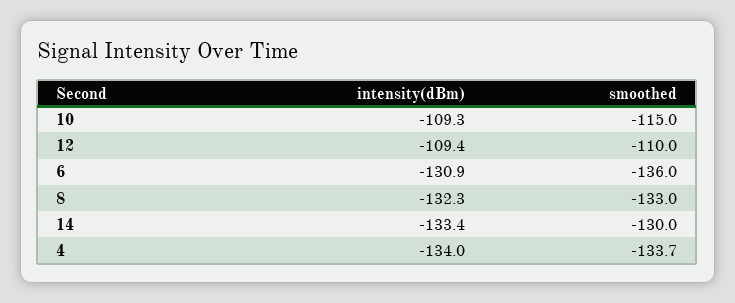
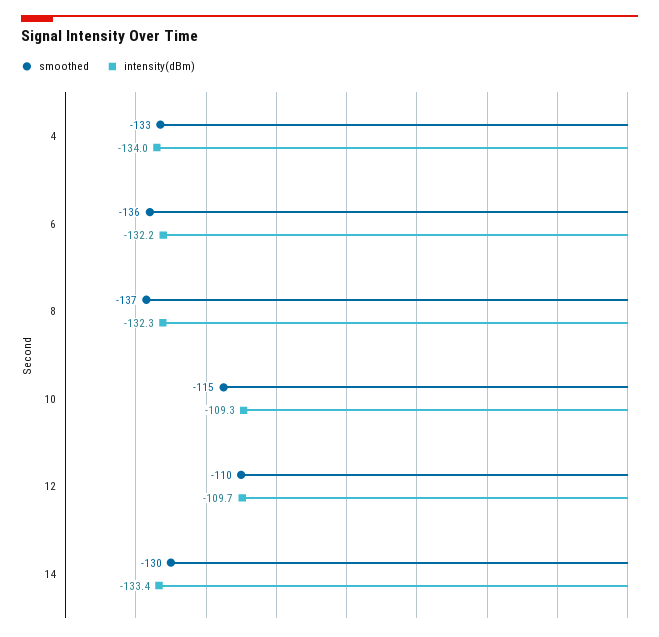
  {
    "intensity(dBm)": {
      "10": -109.3,
-     "12": -109.4,
+     "12": -109.7,
-     "6": -130.9,
+     "6": -132.2,
      "8": -132.3,
      "14": -133.4,
      "4": -134
    },
    "smoothed": {
      "10": -115,
      "12": -110,
      "6": -136,
-     "8": -133,
+     "8": -137,
      "14": -130,
-     "4": -133.7
+     "4": -133
    }
  }

